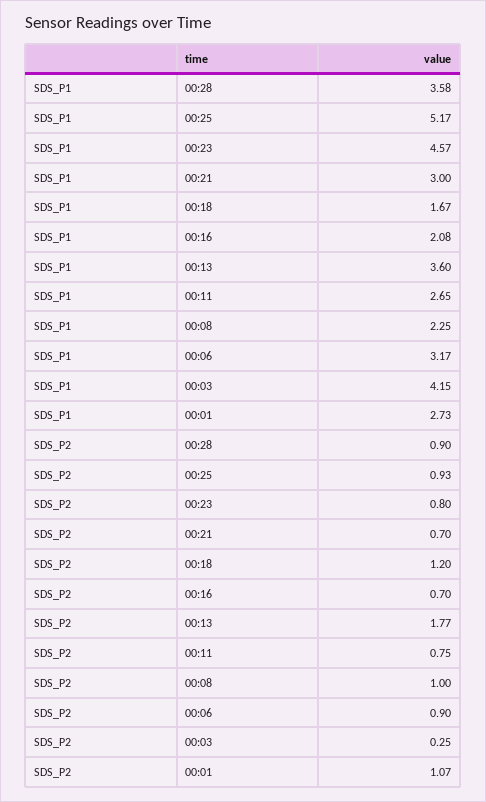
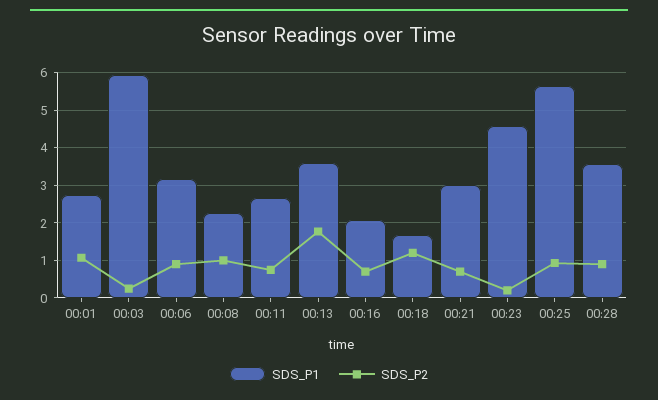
  {
    "SDS_P1": {
      "00:28": 3.58,
-     "00:25": 5.17,
+     "00:25": 5.6,
      "00:23": 4.57,
      "00:21": 3,
      "00:18": 1.67,
      "00:16": 2.08,
      "00:13": 3.6,
      "00:11": 2.65,
      "00:08": 2.25,
      "00:06": 3.17,
-     "00:03": 4.15,
+     "00:03": 6,
      "00:01": 2.73
    },
    "SDS_P2": {
      "00:28": 0.9,
      "00:25": 0.93,
-     "00:23": 0.8,
+     "00:23": 0.2,
      "00:21": 0.7,
      "00:18": 1.2,
      "00:16": 0.7,
      "00:13": 1.77,
      "00:11": 0.75,
      "00:08": 1,
      "00:06": 0.9,
      "00:03": 0.25,
      "00:01": 1.07
    }
  }

